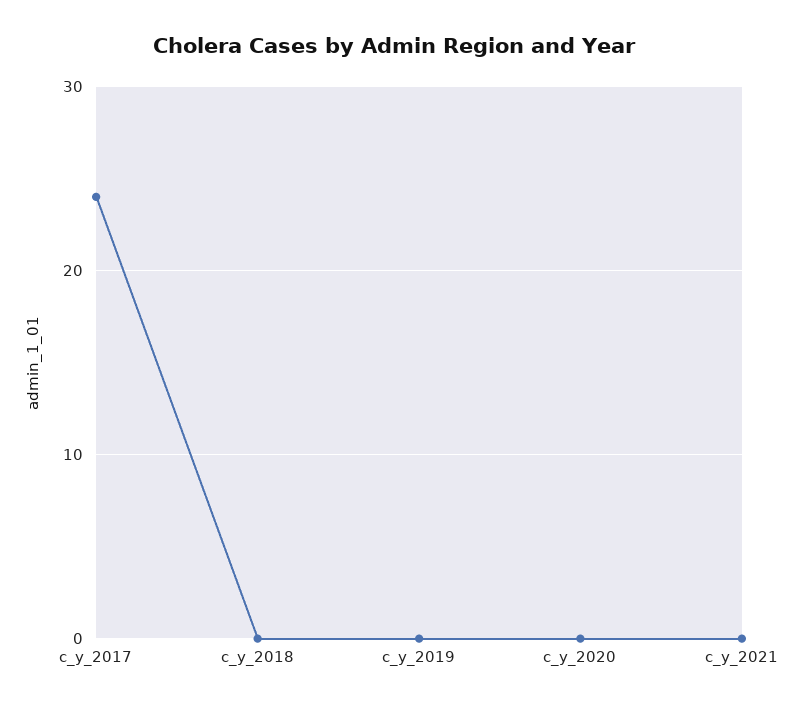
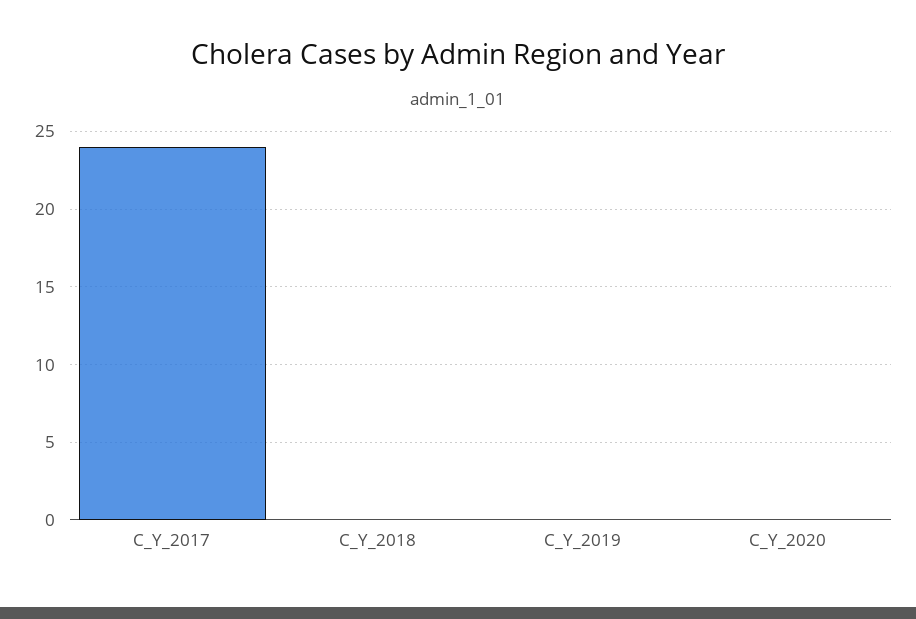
  {
    "c_y_2017": 24,
    "c_y_2018": 0,
    "c_y_2019": 0,
-   "c_y_2020": 0,
+   "c_y_2020": 0
-   "c_y_2021": 0
  }

